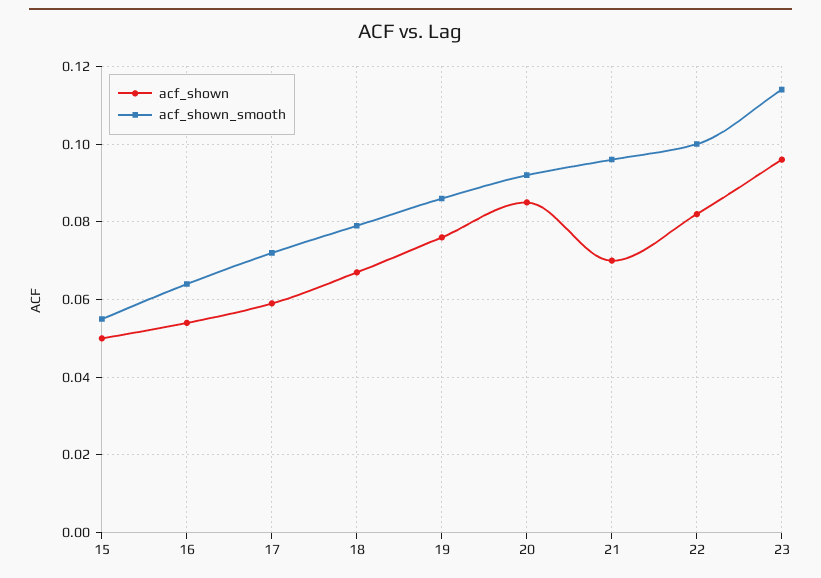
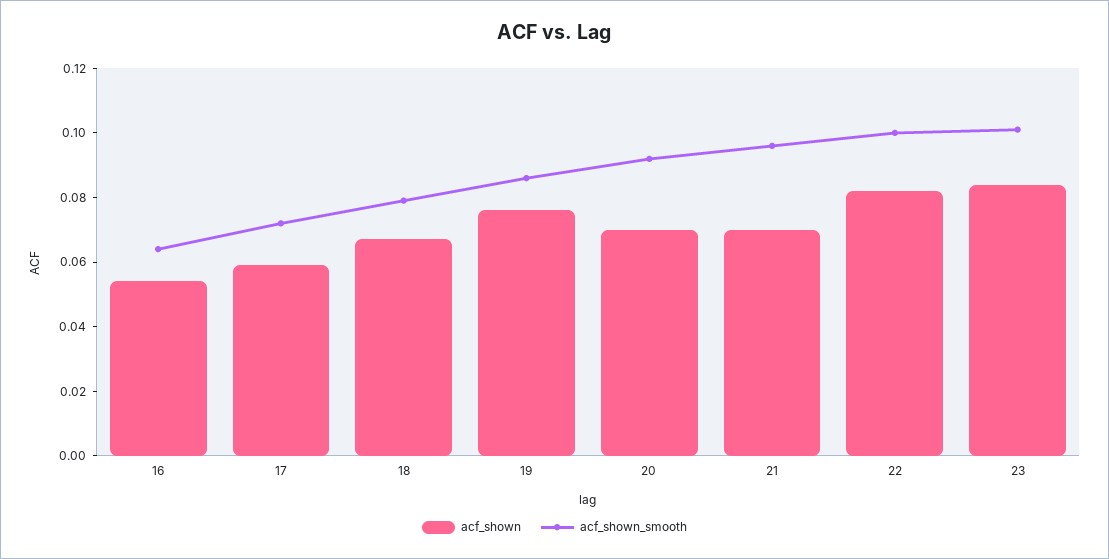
  {
    "acf_shown": {
-     "15": 0.05,
      "16": 0.055,
      "17": 0.06,
      "18": 0.065,
      "19": 0.075,
-     "20": 0.085,
+     "20": 0.07,
      "21": 0.07,
      "22": 0.08,
-     "23": 0.095
+     "23": 0.085
    },
    "acf_shown_smooth": {
-     "15": 0.055,
      "16": 0.065,
      "17": 0.07,
      "18": 0.08,
      "19": 0.085,
      "20": 0.09,
      "21": 0.095,
      "22": 0.1,
-     "23": 0.115
+     "23": 0.1
    }
  }

